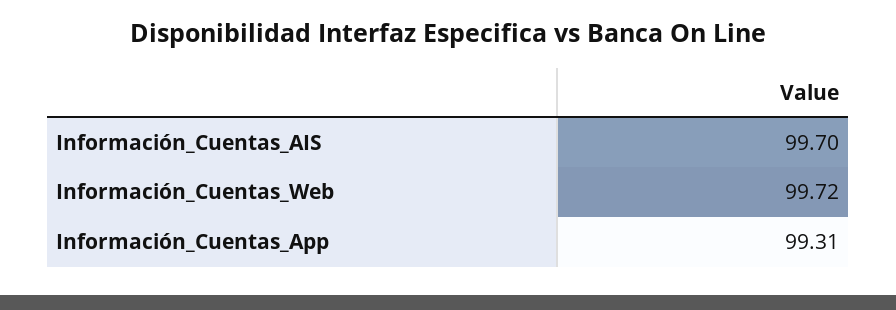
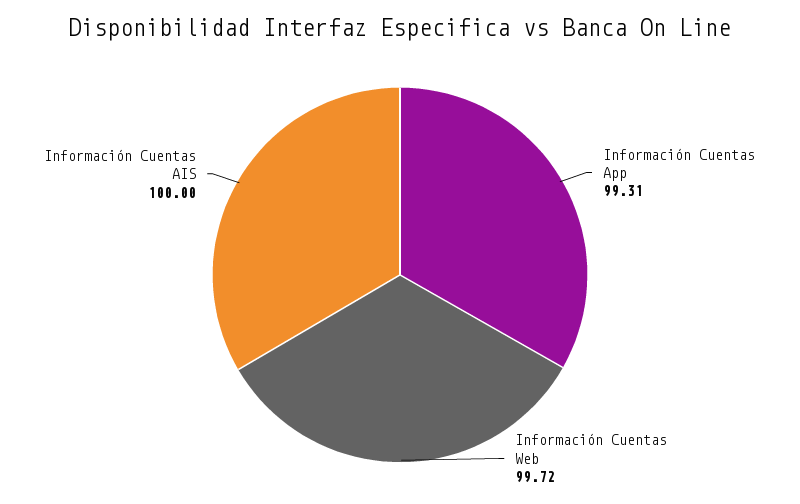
  {
-   "Información_Cuentas_AIS": 99.7,
+   "Información_Cuentas_AIS": 100,
    "Información_Cuentas_Web": 99.72,
    "Información_Cuentas_App": 99.31
  }

